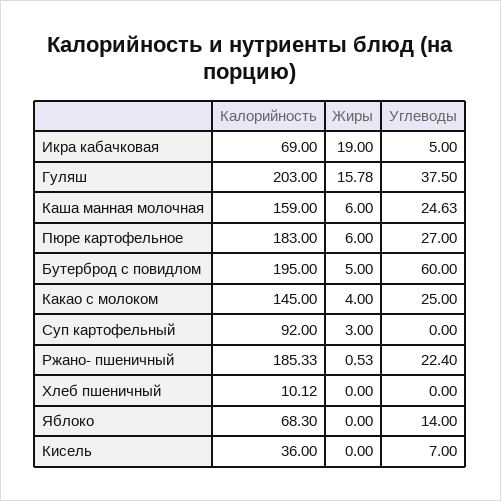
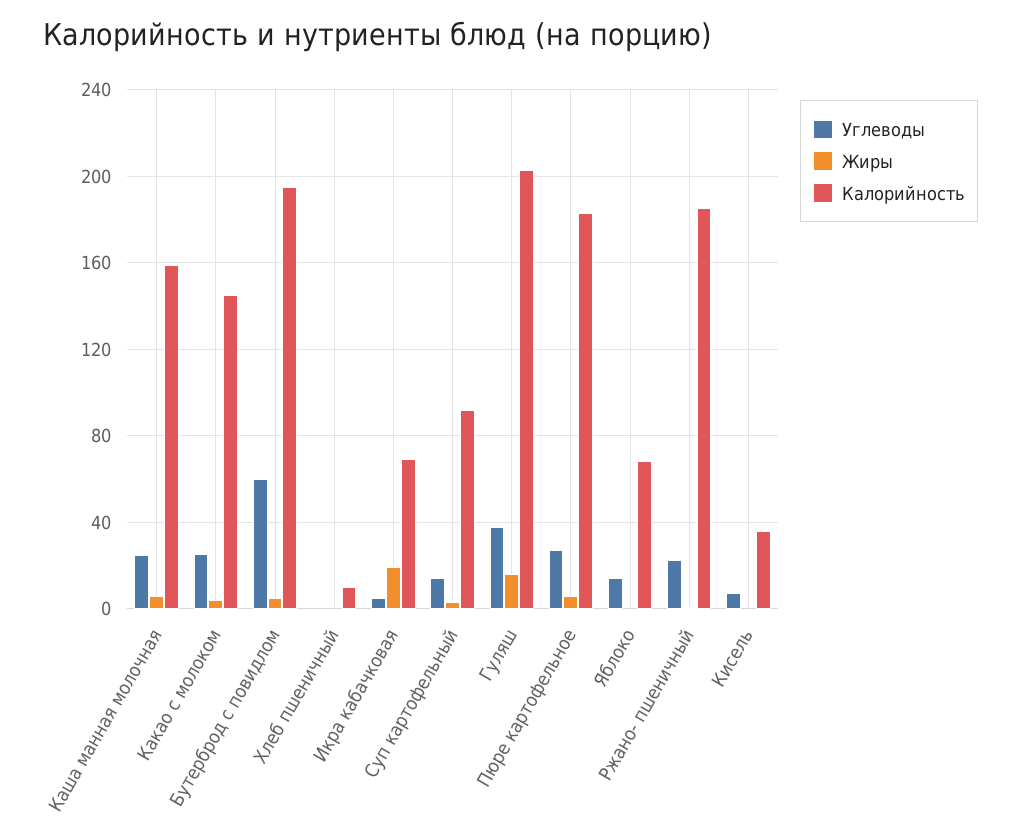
  {
    "Калорийность": {
      "Икра кабачковая": 69,
      "Гуляш": 203,
      "Каша манная молочная": 159,
      "Пюре картофельное": 183,
      "Бутерброд с повидлом": 195,
      "Какао с молоком": 145,
      "Суп картофельный": 92,
      "Ржано- пшеничный": 185.33,
      "Хлеб пшеничный": 10.12,
      "Яблоко": 68.3,
      "Кисель": 36
    },
    "Жиры": {
      "Икра кабачковая": 19,
      "Гуляш": 15.78,
      "Каша манная молочная": 6,
      "Пюре картофельное": 6,
      "Бутерброд с повидлом": 5,
      "Какао с молоком": 4,
      "Суп картофельный": 3,
      "Ржано- пшеничный": 0.53,
      "Хлеб пшеничный": 0,
      "Яблоко": 0,
      "Кисель": 0
    },
    "Углеводы": {
      "Икра кабачковая": 5,
      "Гуляш": 37.5,
      "Каша манная молочная": 24.63,
      "Пюре картофельное": 27,
      "Бутерброд с повидлом": 60,
      "Какао с молоком": 25,
-     "Суп картофельный": 0,
+     "Суп картофельный": 15,
      "Ржано- пшеничный": 22.4,
      "Хлеб пшеничный": 0,
      "Яблоко": 14,
      "Кисель": 7
    }
  }

